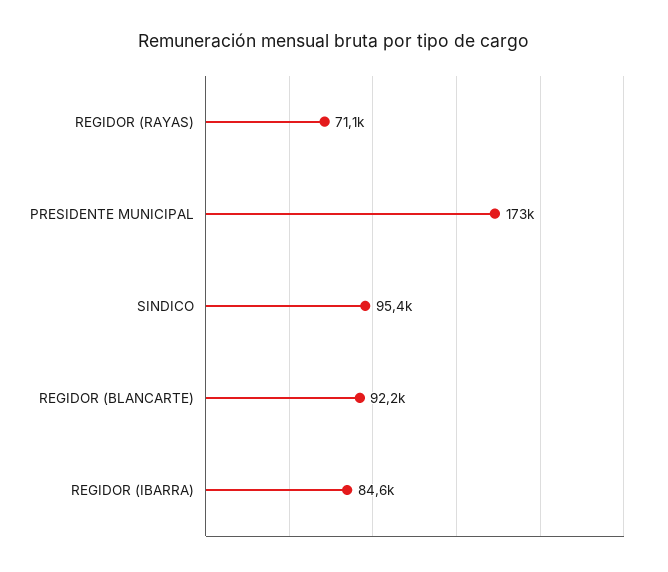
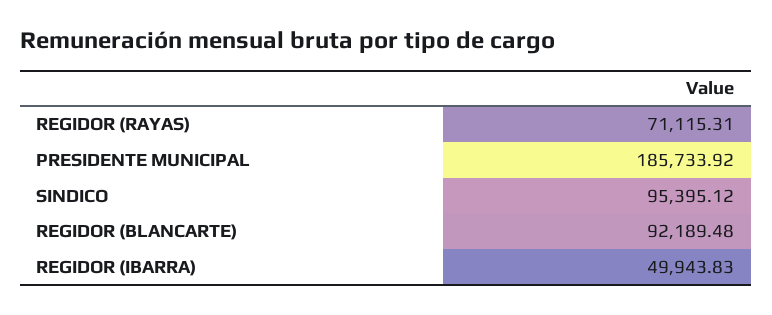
  {
    "REGIDOR (RAYAS)": 71115.31,
-   "PRESIDENTE MUNICIPAL": 173000,
+   "PRESIDENTE MUNICIPAL": 185733.92,
    "SINDICO": 95395.12,
    "REGIDOR (BLANCARTE)": 92189.48,
-   "REGIDOR (IBARRA)": 84600
+   "REGIDOR (IBARRA)": 49943.83
  }

